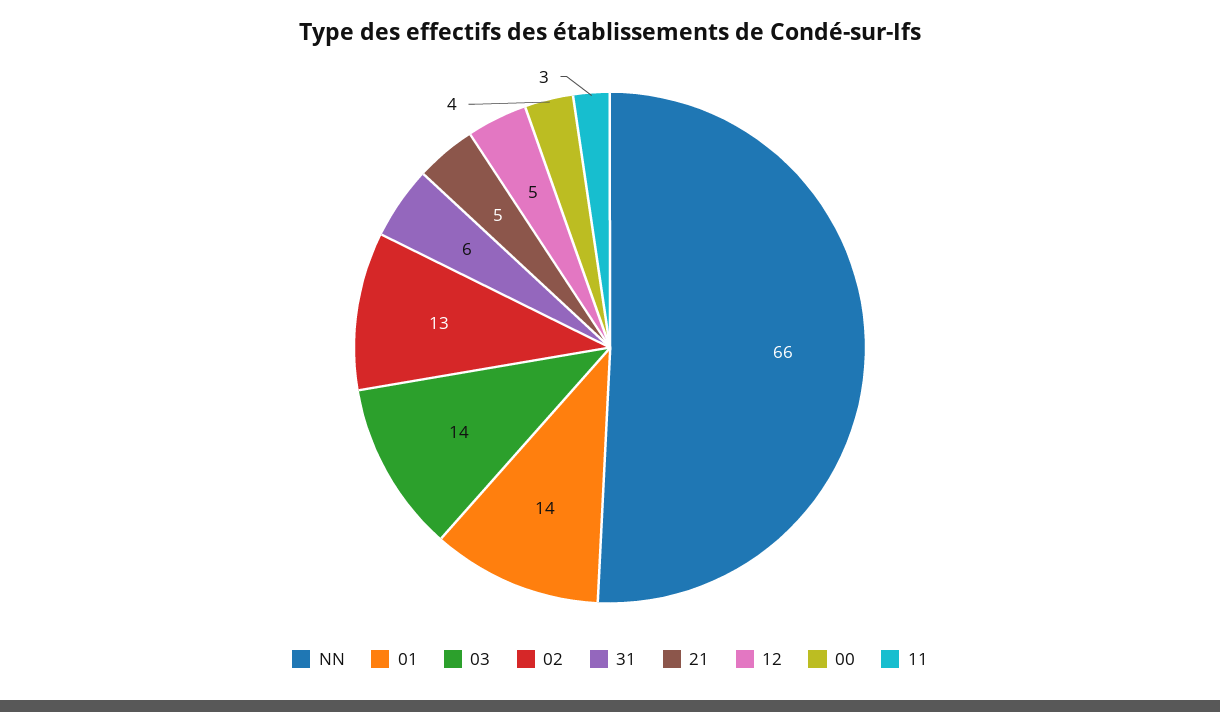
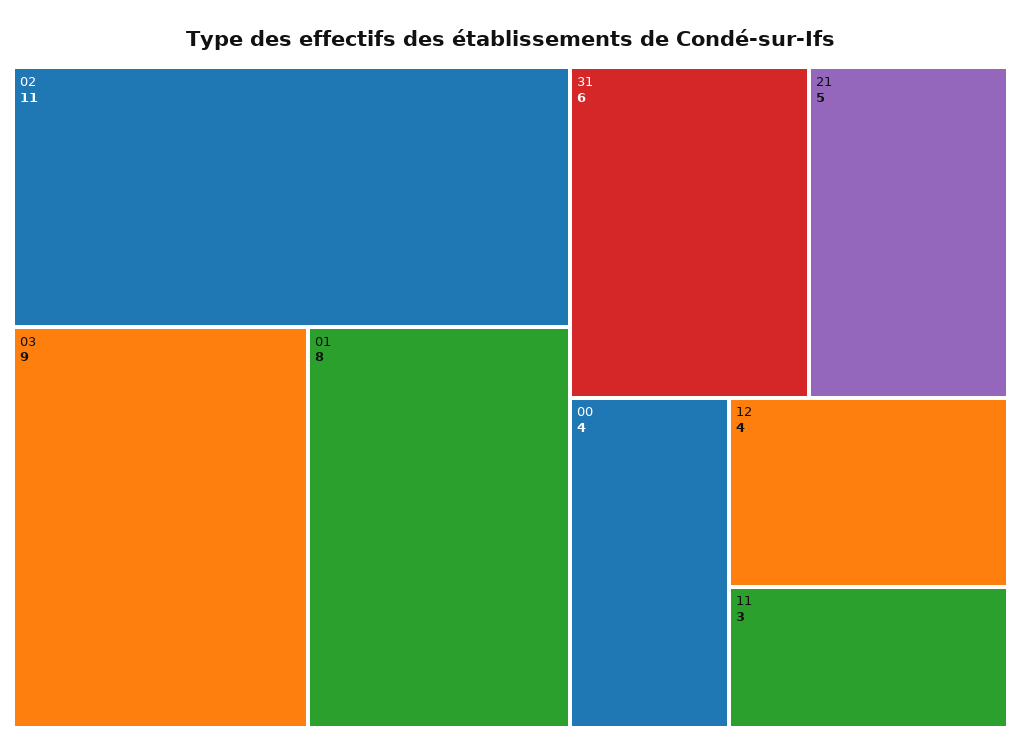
  {
-   "NN": 66,
-   "01": 14,
+   "01": 8,
-   "03": 14,
+   "03": 9,
-   "02": 13,
+   "02": 11,
    "31": 6,
    "21": 5,
-   "12": 5,
+   "12": 4,
    "00": 4,
    "11": 3
  }

